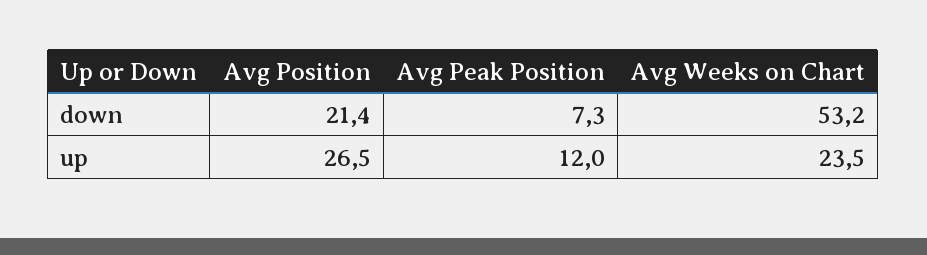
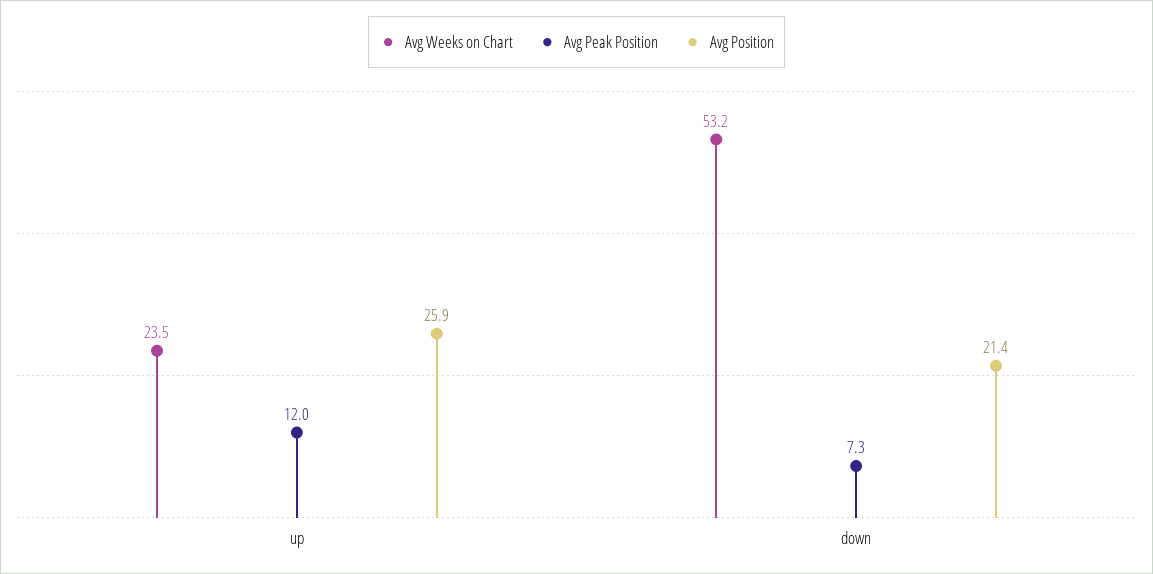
  {
    "Avg Position": {
      "down": 21.4,
-     "up": 26.5
+     "up": 25.9
    },
    "Avg Peak Position": {
      "down": 7.3,
      "up": 12
    },
    "Avg Weeks on Chart": {
      "down": 53.2,
      "up": 23.5
    }
  }

